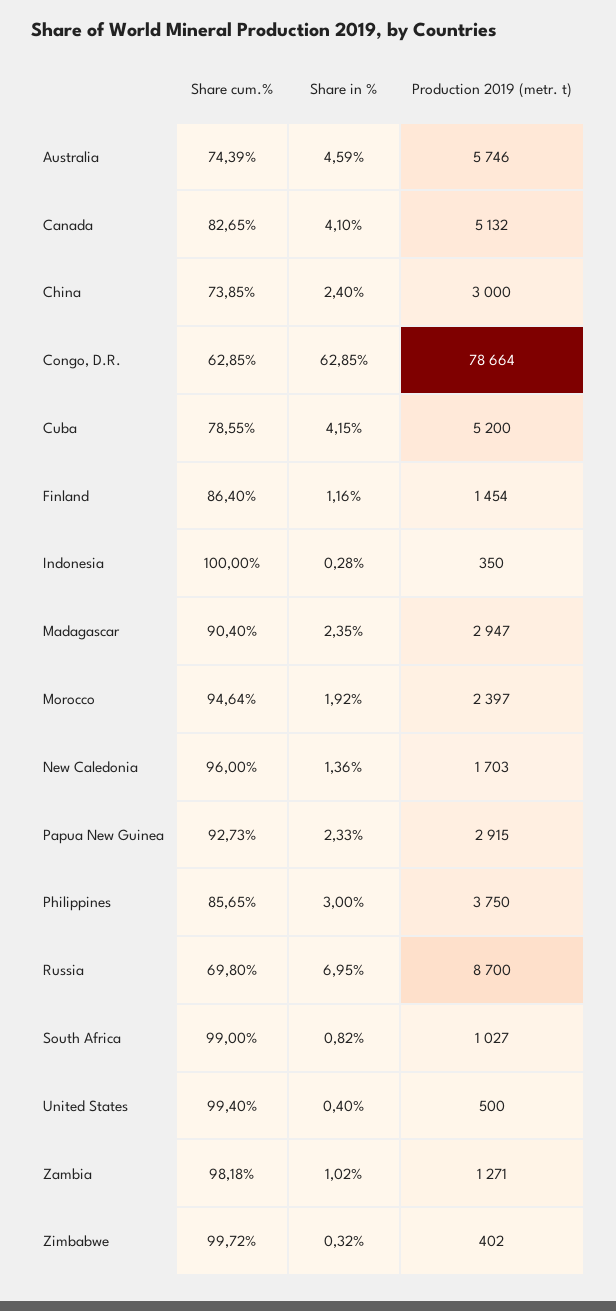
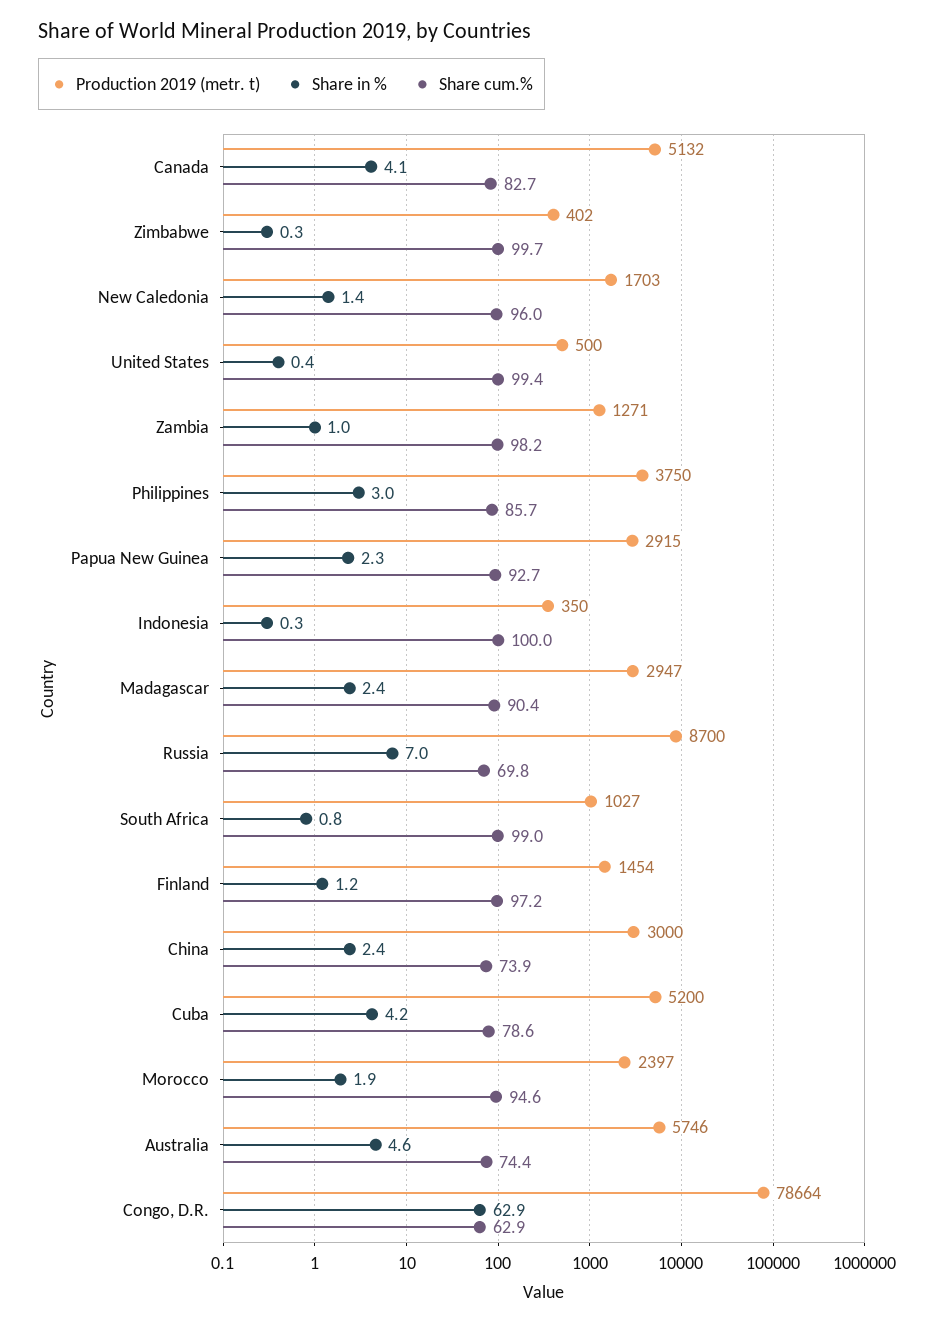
  {
    "Share cum.%": {
      "Australia": 74.39,
      "Canada": 82.65,
      "China": 73.85,
      "Congo, D.R.": 62.85,
      "Cuba": 78.55,
-     "Finland": 86.4,
+     "Finland": 97.2,
      "Indonesia": 100,
      "Madagascar": 90.4,
      "Morocco": 94.64,
      "New Caledonia": 96,
      "Papua New Guinea": 92.73,
      "Philippines": 85.65,
      "Russia": 69.8,
      "South Africa": 99,
      "United States": 99.4,
      "Zambia": 98.18,
      "Zimbabwe": 99.72
    },
    "Share in %": {
      "Australia": 4.59,
      "Canada": 4.1,
      "China": 2.4,
      "Congo, D.R.": 62.85,
      "Cuba": 4.15,
      "Finland": 1.16,
      "Indonesia": 0.28,
      "Madagascar": 2.35,
      "Morocco": 1.92,
      "New Caledonia": 1.36,
      "Papua New Guinea": 2.33,
      "Philippines": 3,
      "Russia": 6.95,
      "South Africa": 0.82,
      "United States": 0.4,
      "Zambia": 1.02,
      "Zimbabwe": 0.32
    },
    "Production 2019 (metr. t)": {
      "Australia": 5746,
      "Canada": 5132,
      "China": 3000,
      "Congo, D.R.": 78664,
      "Cuba": 5200,
      "Finland": 1454,
      "Indonesia": 350,
      "Madagascar": 2947,
      "Morocco": 2397,
      "New Caledonia": 1703,
      "Papua New Guinea": 2915,
      "Philippines": 3750,
      "Russia": 8700,
      "South Africa": 1027,
      "United States": 500,
      "Zambia": 1271,
      "Zimbabwe": 402
    }
  }

